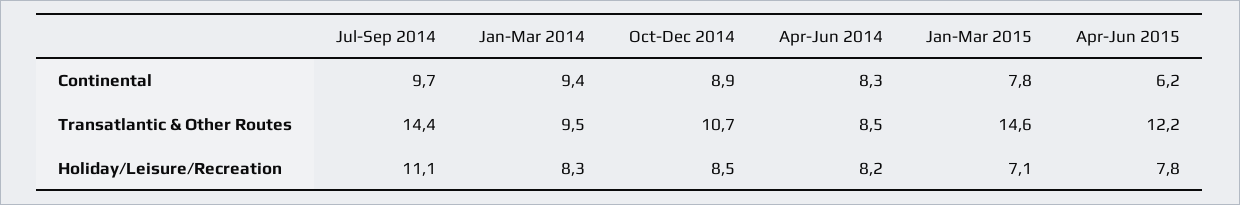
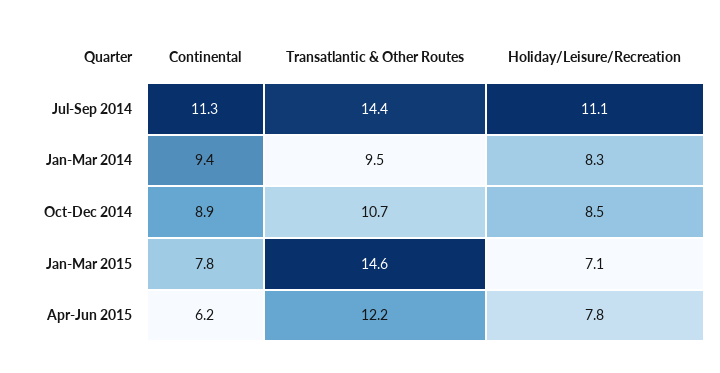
  {
    "Jul-Sep 2014": {
-     "Continental": 9.7,
+     "Continental": 11.3,
      "Transatlantic & Other Routes": 14.4,
      "Holiday/Leisure/Recreation": 11.1
    },
    "Jan-Mar 2014": {
      "Continental": 9.4,
      "Transatlantic & Other Routes": 9.5,
      "Holiday/Leisure/Recreation": 8.3
    },
    "Oct-Dec 2014": {
      "Continental": 8.9,
      "Transatlantic & Other Routes": 10.7,
      "Holiday/Leisure/Recreation": 8.5
    },
-   "Apr-Jun 2014": {
-     "Continental": 8.3,
-     "Transatlantic & Other Routes": 8.5,
-     "Holiday/Leisure/Recreation": 8.2
-   },
    "Jan-Mar 2015": {
      "Continental": 7.8,
      "Transatlantic & Other Routes": 14.6,
      "Holiday/Leisure/Recreation": 7.1
    },
    "Apr-Jun 2015": {
      "Continental": 6.2,
      "Transatlantic & Other Routes": 12.2,
      "Holiday/Leisure/Recreation": 7.8
    }
  }

